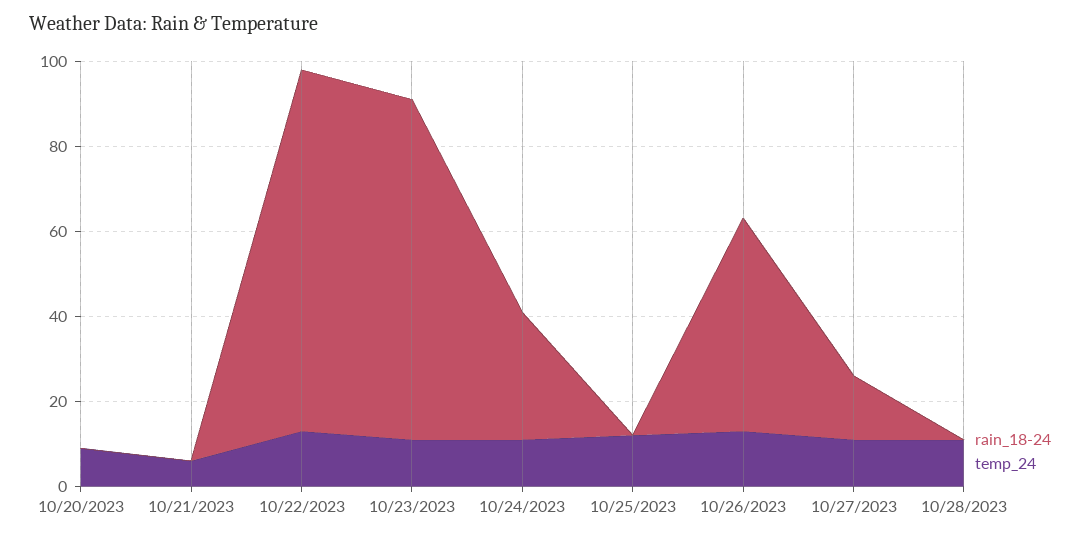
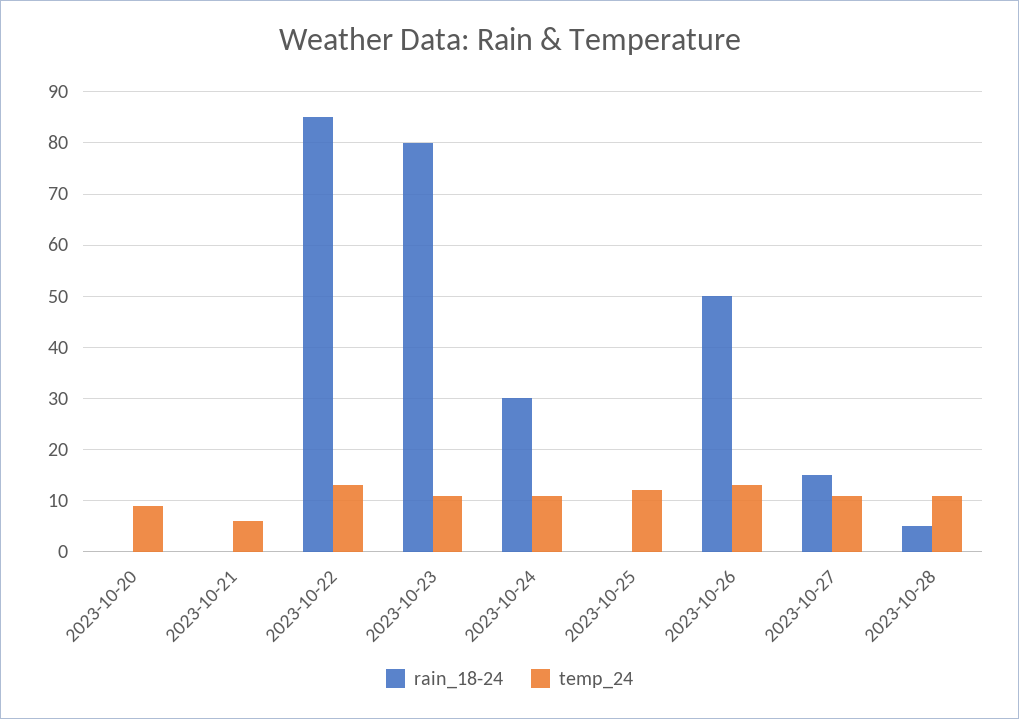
  {
    "rain_18-24": {
      "10/20/2023": 0,
      "10/21/2023": 0,
      "10/22/2023": 85,
      "10/23/2023": 80,
      "10/24/2023": 30,
      "10/25/2023": 0,
      "10/26/2023": 50,
      "10/27/2023": 15,
-     "10/28/2023": 0
+     "10/28/2023": 5
    },
    "temp_24": {
      "10/20/2023": 10,
      "10/21/2023": 5,
      "10/22/2023": 15,
      "10/23/2023": 10,
      "10/24/2023": 10,
      "10/25/2023": 10,
      "10/26/2023": 15,
      "10/27/2023": 10,
      "10/28/2023": 10
    }
  }

